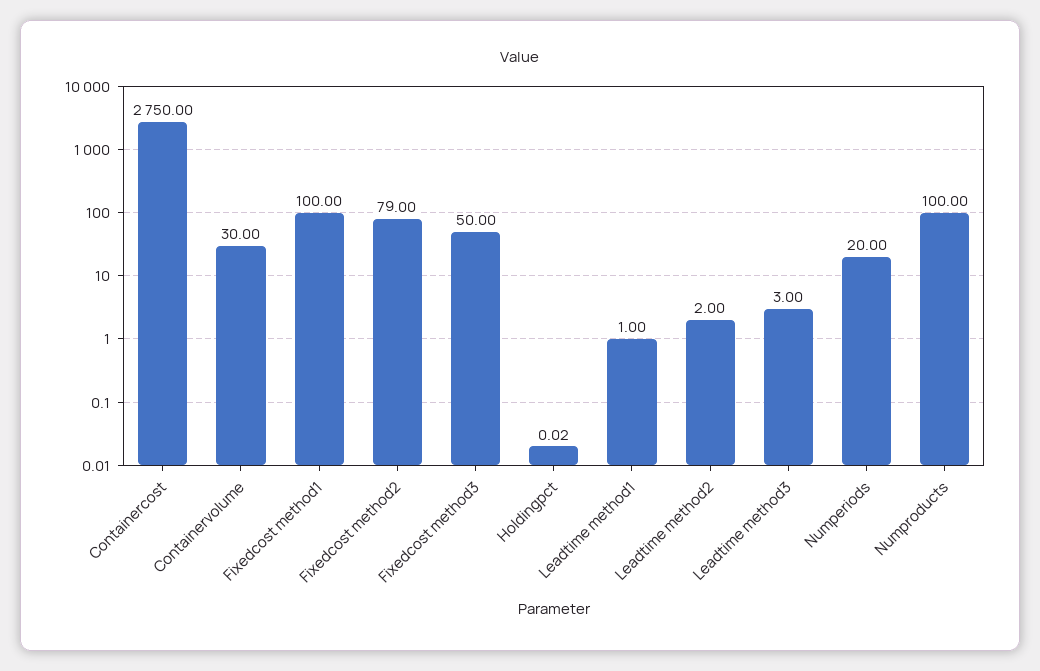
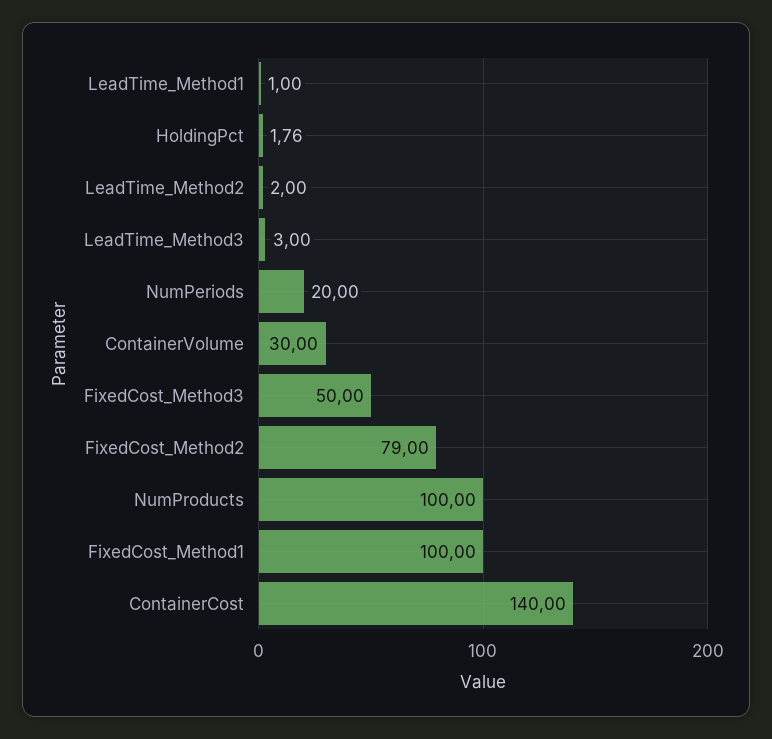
  {
-   "Containercost": 2750,
+   "Containercost": 140,
    "Containervolume": 30,
    "Fixedcost method1": 100,
    "Fixedcost method2": 79,
    "Fixedcost method3": 50,
-   "Holdingpct": 0.02,
+   "Holdingpct": 1.76,
    "Leadtime method1": 1,
    "Leadtime method2": 2,
    "Leadtime method3": 3,
    "Numperiods": 20,
    "Numproducts": 100
  }

